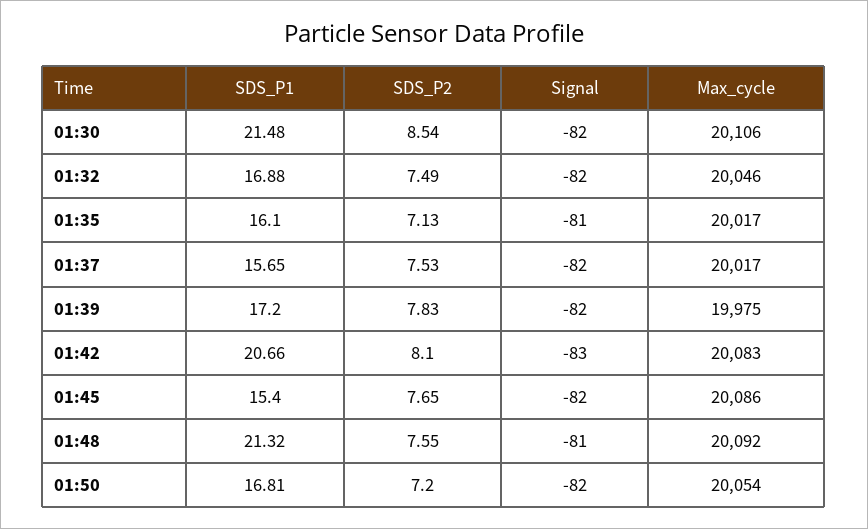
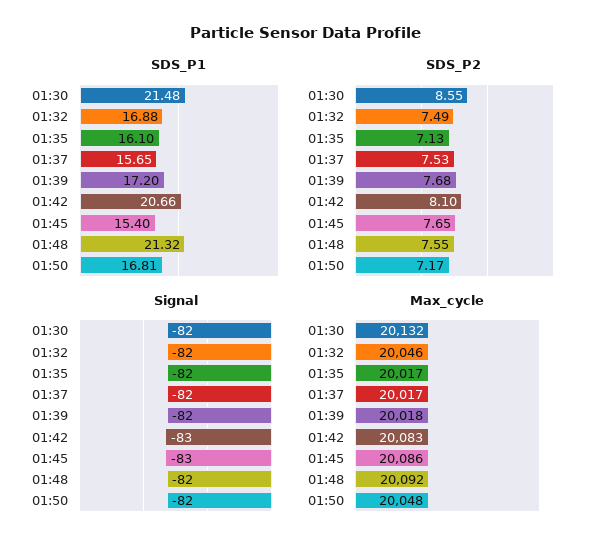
  {
    "SDS_P1": {
      "01:30": 21.48,
      "01:32": 16.88,
      "01:35": 16.1,
      "01:37": 15.65,
      "01:39": 17.2,
      "01:42": 20.66,
      "01:45": 15.4,
      "01:48": 21.32,
      "01:50": 16.81
    },
    "SDS_P2": {
-     "01:30": 8.54,
+     "01:30": 8.55,
      "01:32": 7.49,
      "01:35": 7.13,
      "01:37": 7.53,
-     "01:39": 7.83,
+     "01:39": 7.68,
      "01:42": 8.1,
      "01:45": 7.65,
      "01:48": 7.55,
-     "01:50": 7.2
+     "01:50": 7.17
    },
    "Signal": {
      "01:30": -82,
      "01:32": -82,
-     "01:35": -81,
+     "01:35": -82,
      "01:37": -82,
      "01:39": -82,
      "01:42": -83,
-     "01:45": -82,
+     "01:45": -83,
-     "01:48": -81,
+     "01:48": -82,
      "01:50": -82
    },
    "Max_cycle": {
-     "01:30": 20106,
+     "01:30": 20132,
      "01:32": 20046,
      "01:35": 20017,
      "01:37": 20017,
-     "01:39": 19975,
+     "01:39": 20018,
      "01:42": 20083,
      "01:45": 20086,
      "01:48": 20092,
-     "01:50": 20054
+     "01:50": 20048
    }
  }

